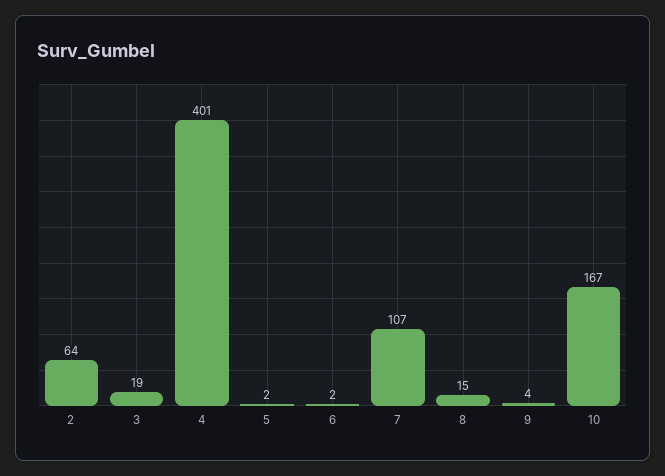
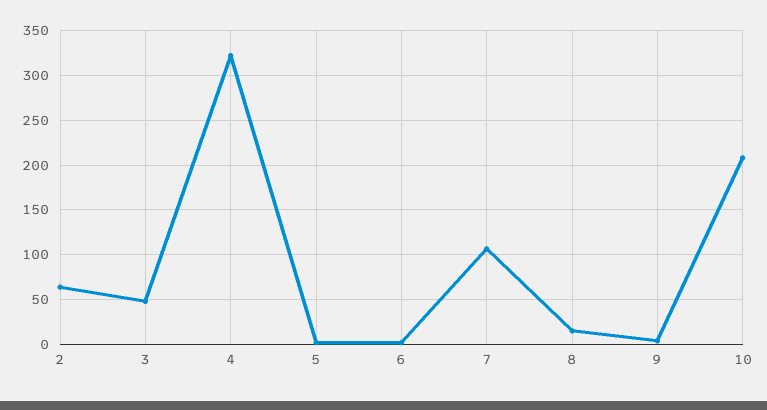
  {
    "2": 64,
-   "3": 19,
+   "3": 50,
-   "4": 401,
+   "4": 320,
    "5": 2,
    "6": 2,
    "7": 107,
    "8": 15,
    "9": 4,
-   "10": 167
+   "10": 210
  }

